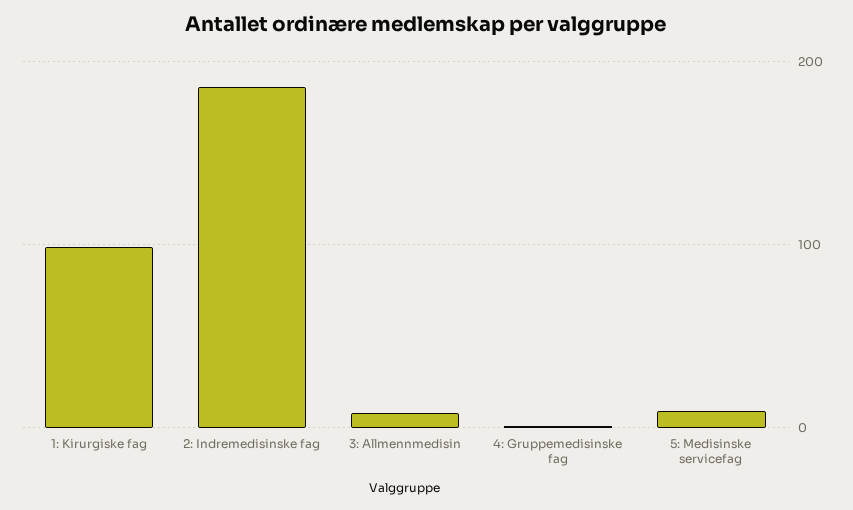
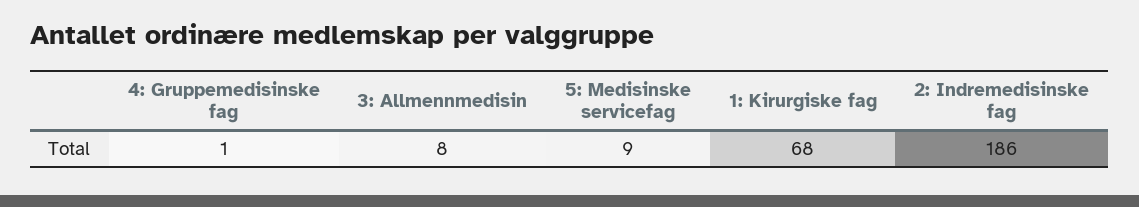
  {
-   "1: Kirurgiske fag": 100,
+   "1: Kirurgiske fag": 68,
    "2: Indremedisinske fag": 186,
    "3: Allmennmedisin": 8,
    "4: Gruppemedisinske fag": 1,
    "5: Medisinske servicefag": 9
  }

